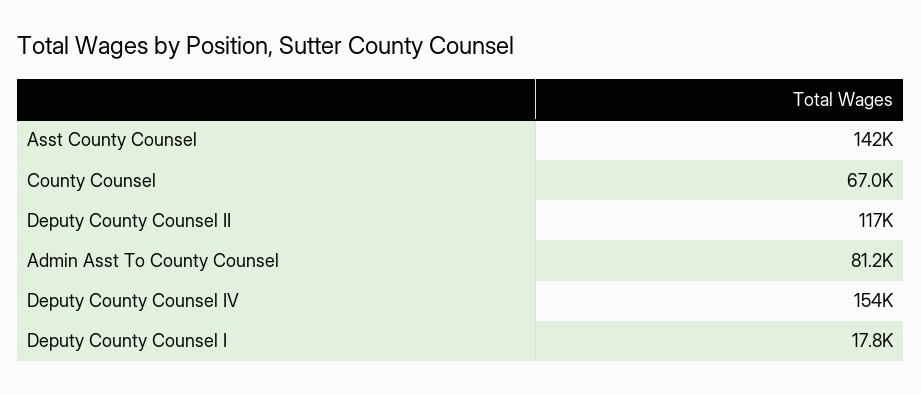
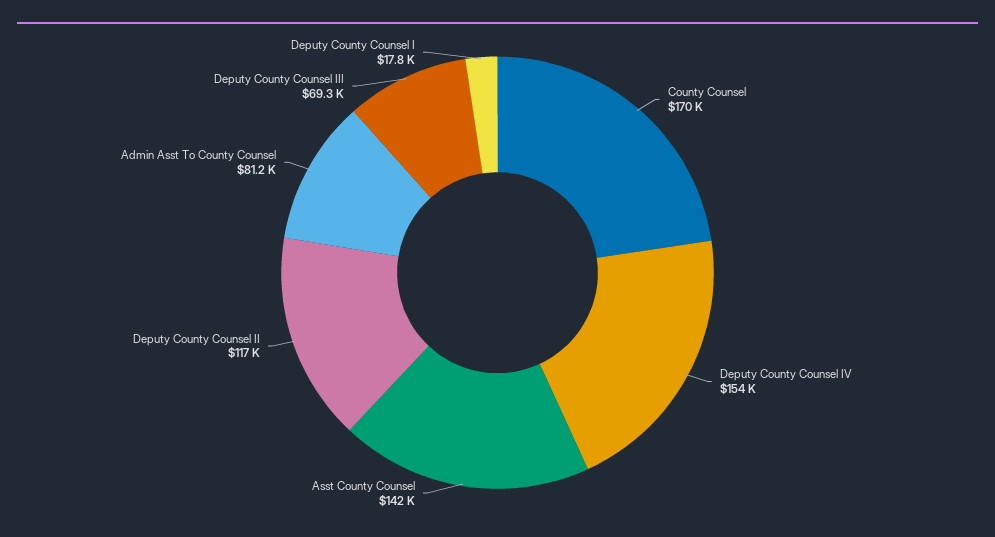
  {
    "Asst County Counsel": 142000,
-   "County Counsel": 67000,
+   "County Counsel": 170000,
    "Deputy County Counsel II": 117000,
    "Admin Asst To County Counsel": 81200,
    "Deputy County Counsel IV": 154000,
-   "Deputy County Counsel I": 17800
+   "Deputy County Counsel I": 17800,
+   "Deputy County Counsel III": 69300
  }

